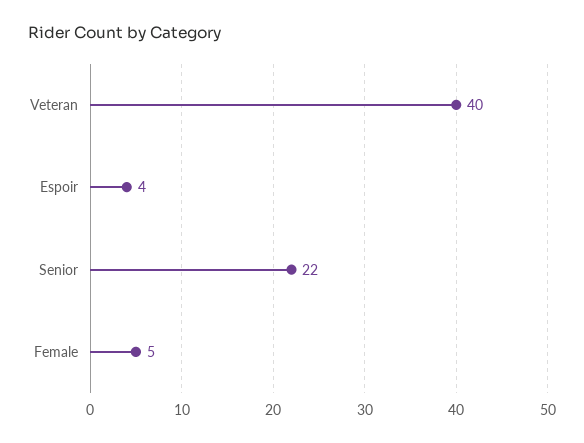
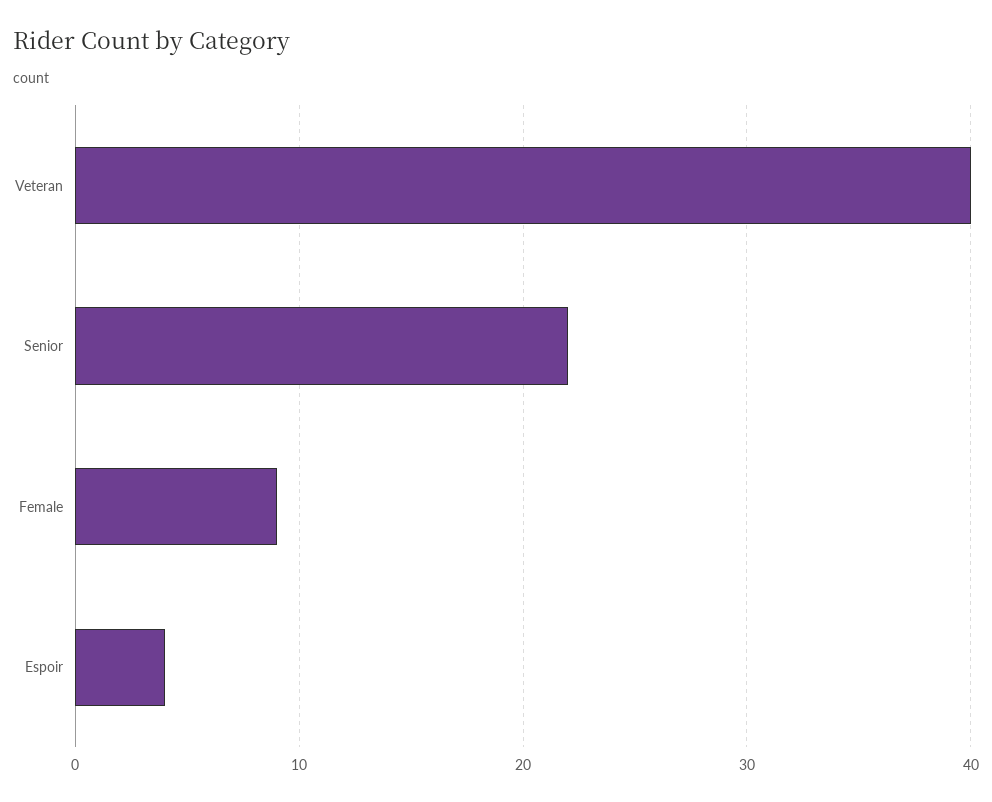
  {
    "Veteran": 40,
    "Espoir": 4,
    "Senior": 22,
-   "Female": 5
+   "Female": 9
  }

